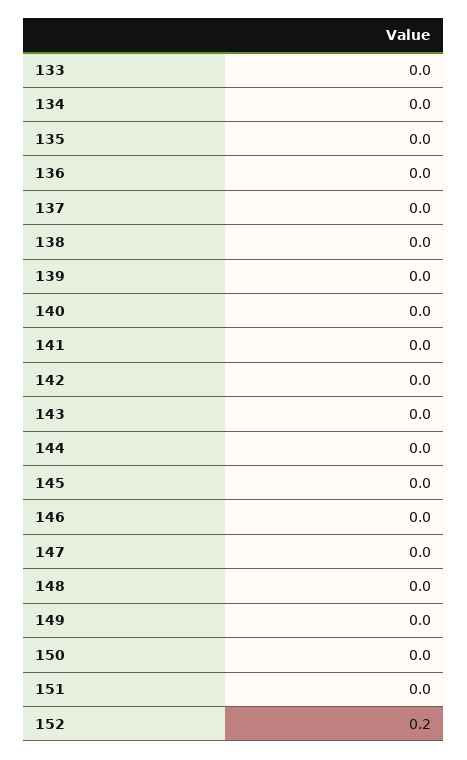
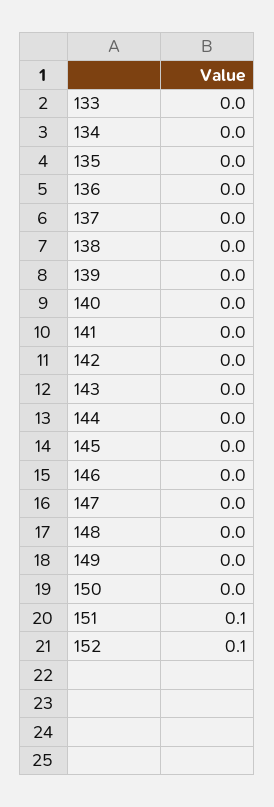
  {
    "133": 0,
    "134": 0,
    "135": 0,
    "136": 0,
    "137": 0,
    "138": 0,
    "139": 0,
    "140": 0,
    "141": 0,
    "142": 0,
    "143": 0,
    "144": 0,
    "145": 0,
    "146": 0,
    "147": 0,
    "148": 0,
    "149": 0,
    "150": 0,
-   "151": 0,
+   "151": 0.1,
-   "152": 0.2
+   "152": 0.1
  }

